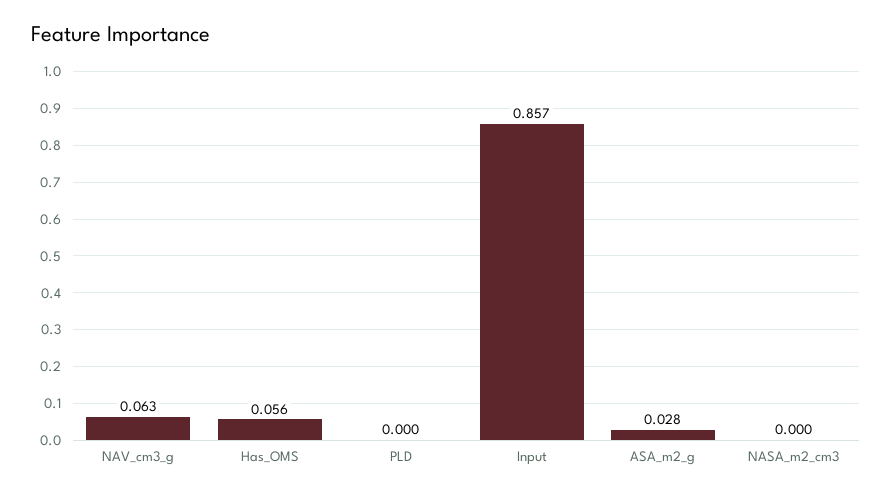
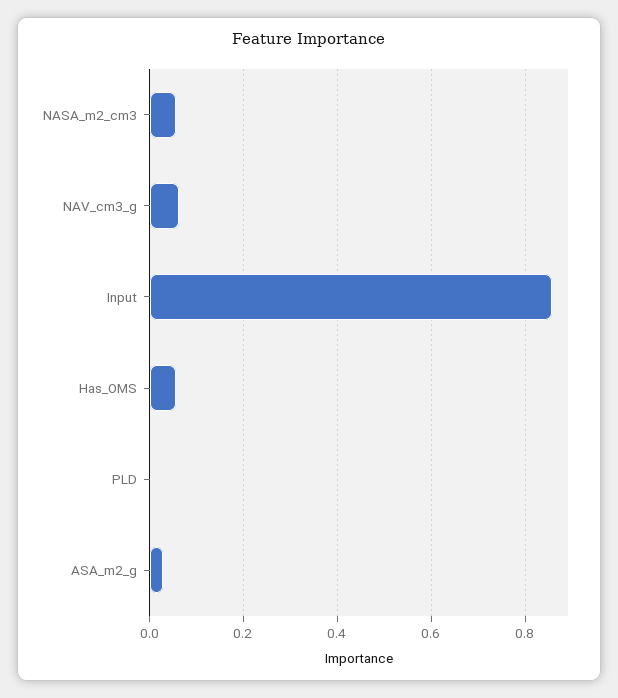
  {
    "NAV_cm3_g": 0.063,
    "Has_OMS": 0.056,
    "PLD": 0,
    "Input": 0.857,
    "ASA_m2_g": 0.028,
-   "NASA_m2_cm3": 0
+   "NASA_m2_cm3": 0.06
  }

